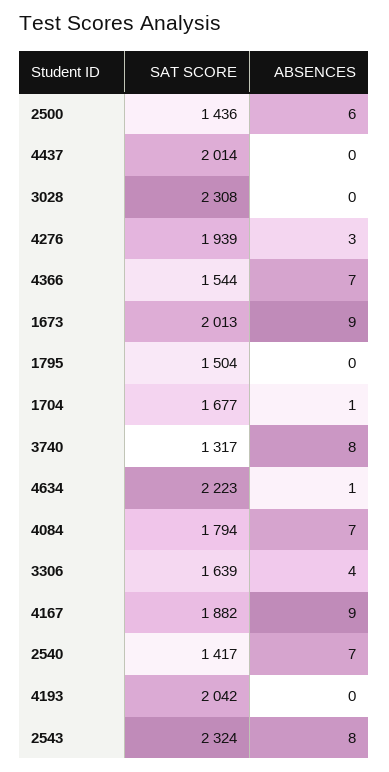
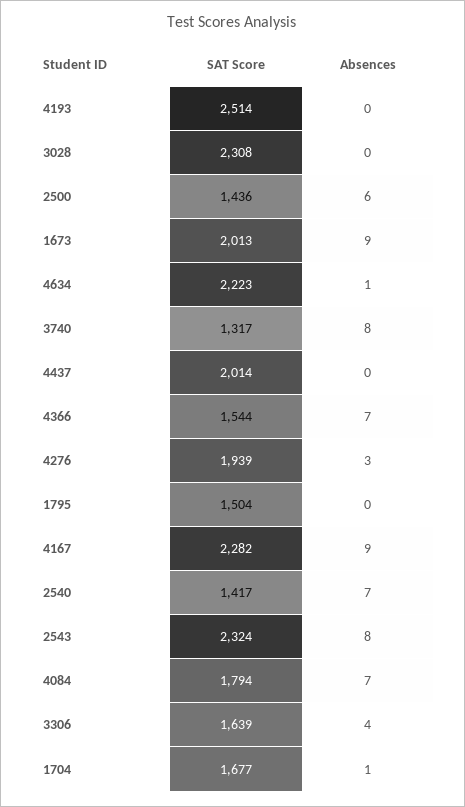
  {
    "SAT SCORE": {
      "2500": 1436,
      "4437": 2014,
      "3028": 2308,
      "4276": 1939,
      "4366": 1544,
      "1673": 2013,
      "1795": 1504,
      "1704": 1677,
      "3740": 1317,
      "4634": 2223,
      "4084": 1794,
      "3306": 1639,
-     "4167": 1882,
+     "4167": 2282,
      "2540": 1417,
-     "4193": 2042,
+     "4193": 2514,
      "2543": 2324
    },
    "ABSENCES": {
      "2500": 6,
      "4437": 0,
      "3028": 0,
      "4276": 3,
      "4366": 7,
      "1673": 9,
      "1795": 0,
      "1704": 1,
      "3740": 8,
      "4634": 1,
      "4084": 7,
      "3306": 4,
      "4167": 9,
      "2540": 7,
      "4193": 0,
      "2543": 8
    }
  }

